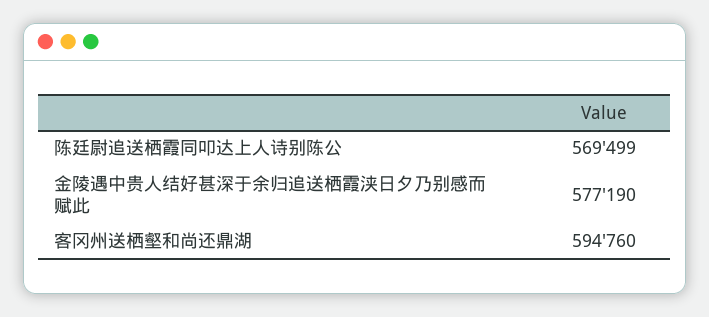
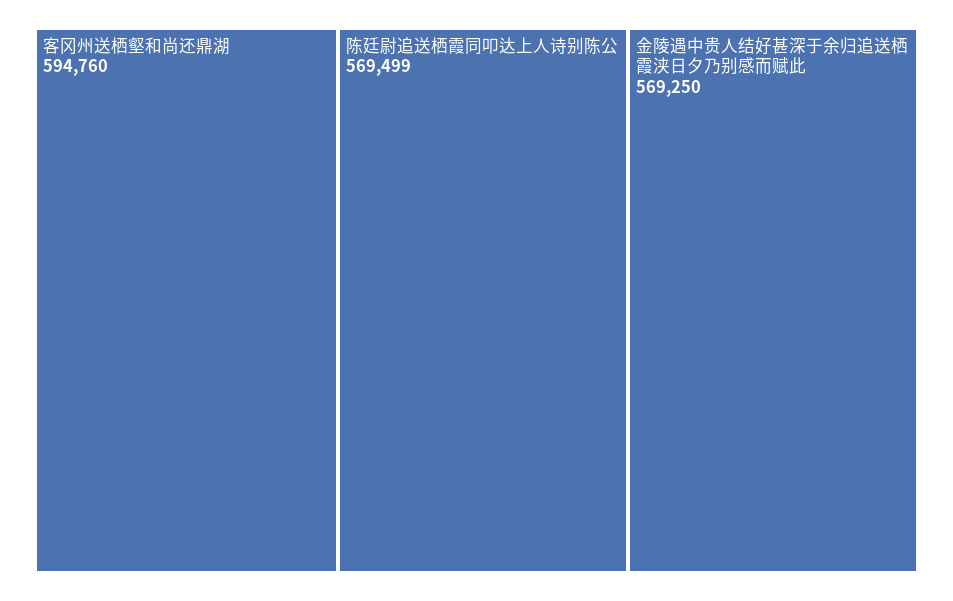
  {
    "陈廷尉追送栖霞同叩达上人诗别陈公": 569499,
-   "金陵遇中贵人结好甚深于余归追送栖霞浃日夕乃别感而赋此": 577190,
+   "金陵遇中贵人结好甚深于余归追送栖霞浃日夕乃别感而赋此": 569250,
    "客冈州送栖壑和尚还鼎湖": 594760
  }

